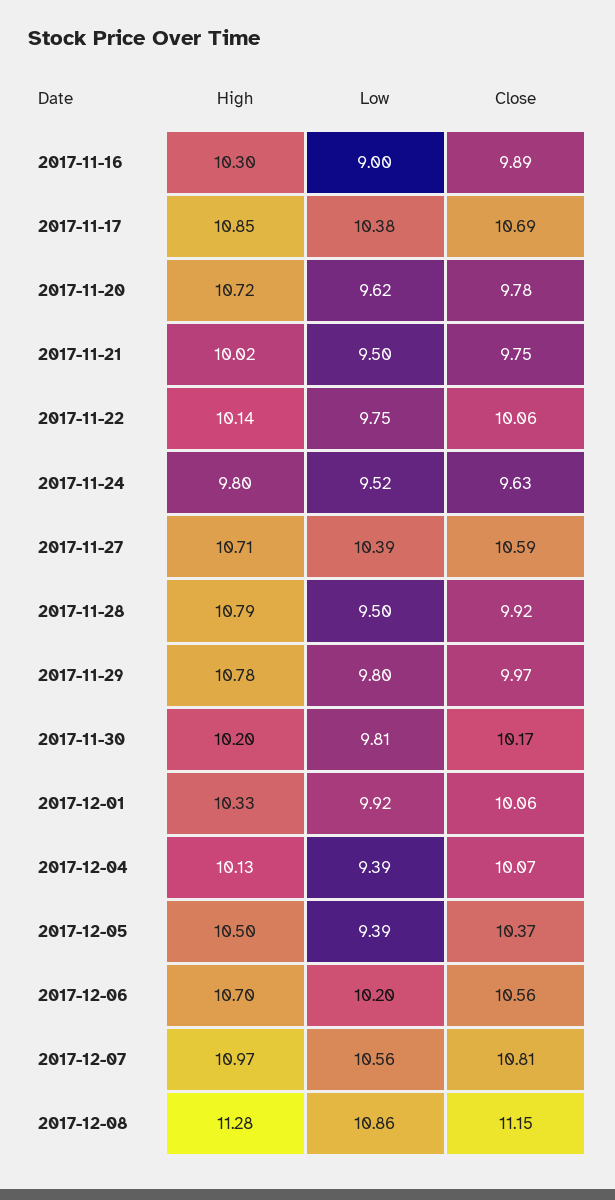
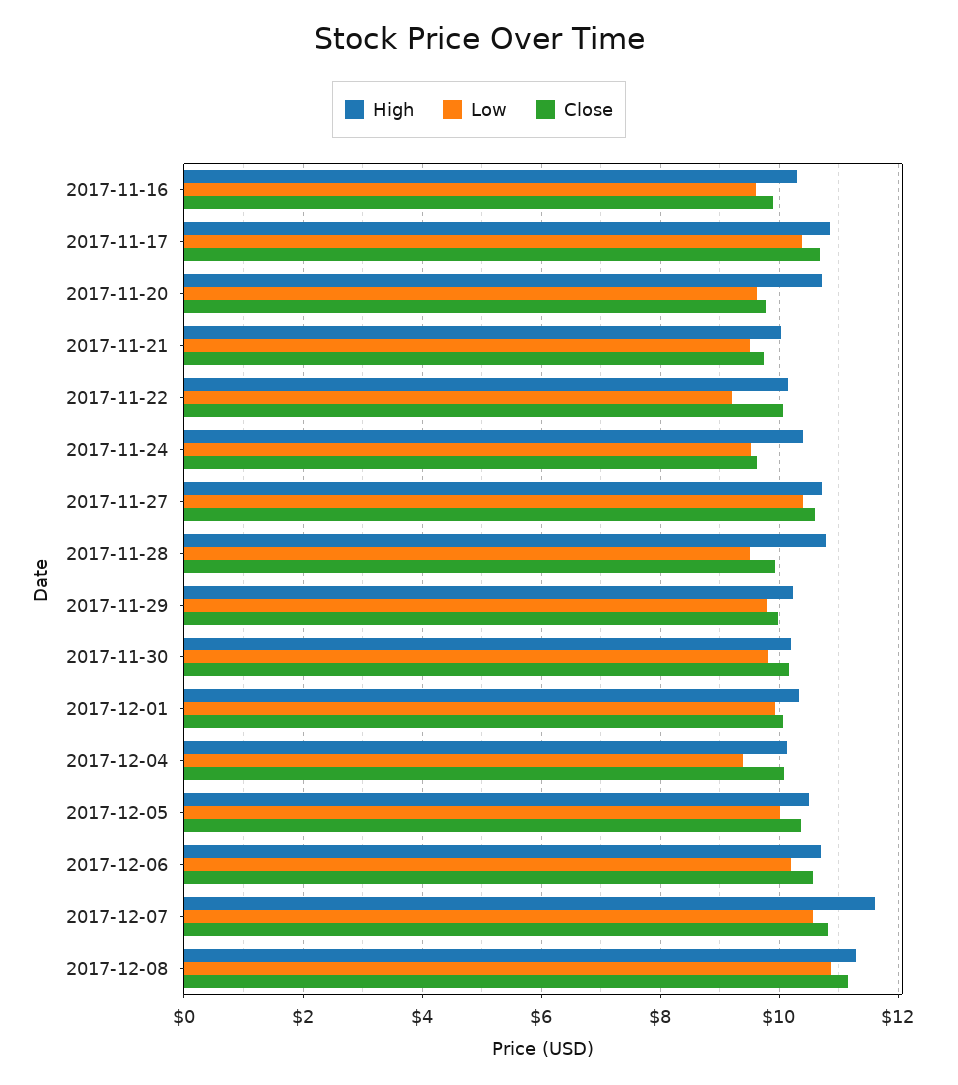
  {
    "High": {
      "2017-11-16": 10.3,
      "2017-11-17": 10.85,
      "2017-11-20": 10.72,
      "2017-11-21": 10.02,
      "2017-11-22": 10.14,
-     "2017-11-24": 9.8,
+     "2017-11-24": 10.4,
      "2017-11-27": 10.71,
      "2017-11-28": 10.79,
-     "2017-11-29": 10.78,
+     "2017-11-29": 10.2,
      "2017-11-30": 10.2,
      "2017-12-01": 10.33,
      "2017-12-04": 10.13,
      "2017-12-05": 10.5,
      "2017-12-06": 10.7,
-     "2017-12-07": 10.97,
+     "2017-12-07": 11.6,
      "2017-12-08": 11.28
    },
    "Low": {
-     "2017-11-16": 9,
+     "2017-11-16": 9.6,
      "2017-11-17": 10.38,
      "2017-11-20": 9.62,
      "2017-11-21": 9.5,
-     "2017-11-22": 9.75,
+     "2017-11-22": 9.2,
      "2017-11-24": 9.52,
      "2017-11-27": 10.39,
      "2017-11-28": 9.5,
      "2017-11-29": 9.8,
      "2017-11-30": 9.81,
      "2017-12-01": 9.92,
      "2017-12-04": 9.39,
-     "2017-12-05": 9.39,
+     "2017-12-05": 10,
      "2017-12-06": 10.2,
      "2017-12-07": 10.56,
      "2017-12-08": 10.86
    },
    "Close": {
      "2017-11-16": 9.89,
      "2017-11-17": 10.69,
      "2017-11-20": 9.78,
      "2017-11-21": 9.75,
      "2017-11-22": 10.06,
      "2017-11-24": 9.63,
      "2017-11-27": 10.59,
      "2017-11-28": 9.92,
      "2017-11-29": 9.97,
      "2017-11-30": 10.17,
      "2017-12-01": 10.06,
      "2017-12-04": 10.07,
      "2017-12-05": 10.37,
      "2017-12-06": 10.56,
      "2017-12-07": 10.81,
      "2017-12-08": 11.15
    }
  }

